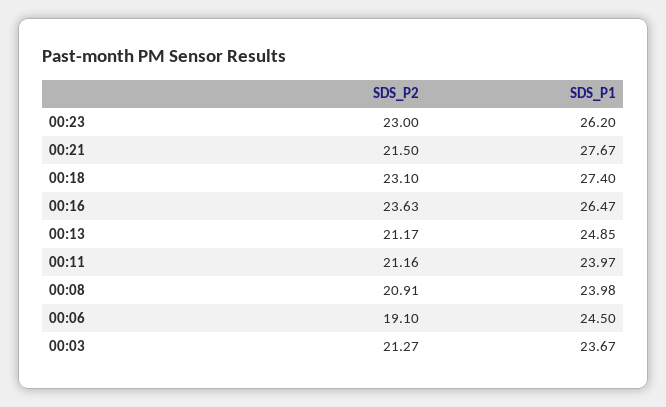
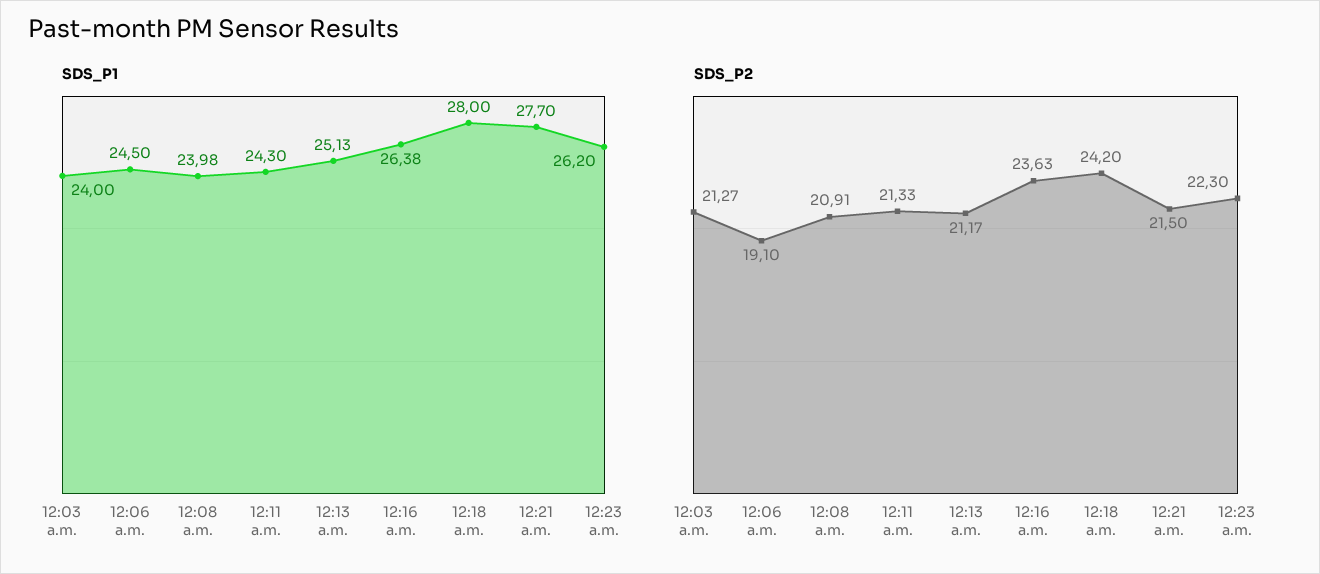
  {
    "SDS_P2": {
-     "00:23": 23,
+     "00:23": 22.3,
      "00:21": 21.5,
-     "00:18": 23.1,
+     "00:18": 24.2,
      "00:16": 23.63,
      "00:13": 21.17,
-     "00:11": 21.16,
+     "00:11": 21.33,
      "00:08": 20.91,
      "00:06": 19.1,
      "00:03": 21.27
    },
    "SDS_P1": {
      "00:23": 26.2,
-     "00:21": 27.67,
+     "00:21": 27.7,
-     "00:18": 27.4,
+     "00:18": 28,
-     "00:16": 26.47,
+     "00:16": 26.38,
-     "00:13": 24.85,
+     "00:13": 25.13,
-     "00:11": 23.97,
+     "00:11": 24.3,
      "00:08": 23.98,
      "00:06": 24.5,
-     "00:03": 23.67
+     "00:03": 24
    }
  }

